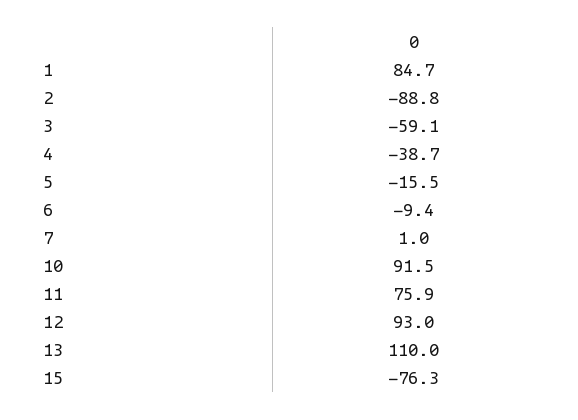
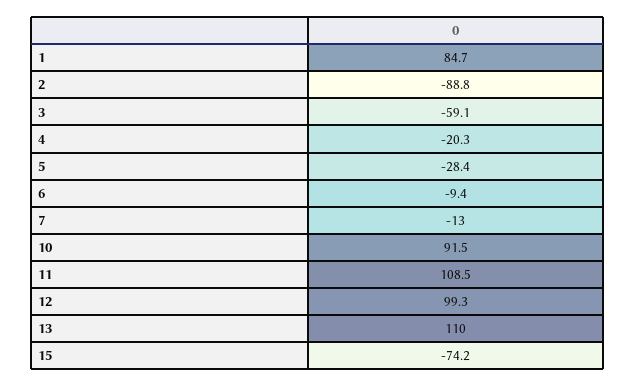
  {
    "1": 84.7,
    "2": -88.8,
    "3": -59.1,
-   "4": -38.7,
+   "4": -20.3,
-   "5": -15.5,
+   "5": -28.4,
    "6": -9.4,
-   "7": 1,
+   "7": -13,
    "10": 91.5,
-   "11": 75.9,
+   "11": 108.5,
-   "12": 93,
+   "12": 99.3,
    "13": 110,
-   "15": -76.3
+   "15": -74.2
  }

